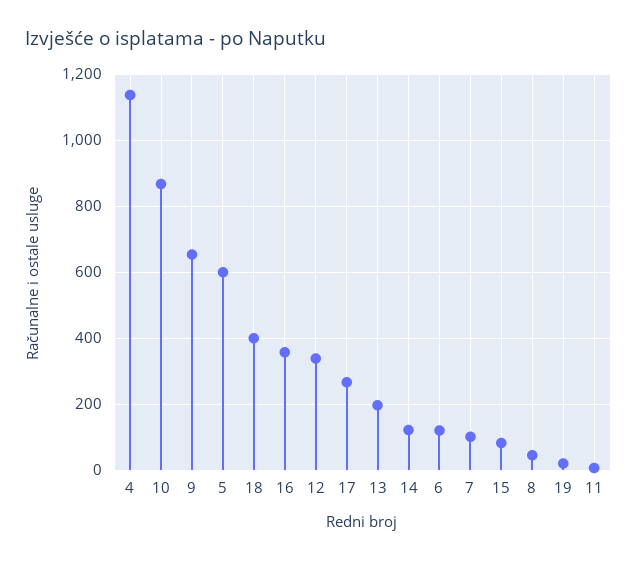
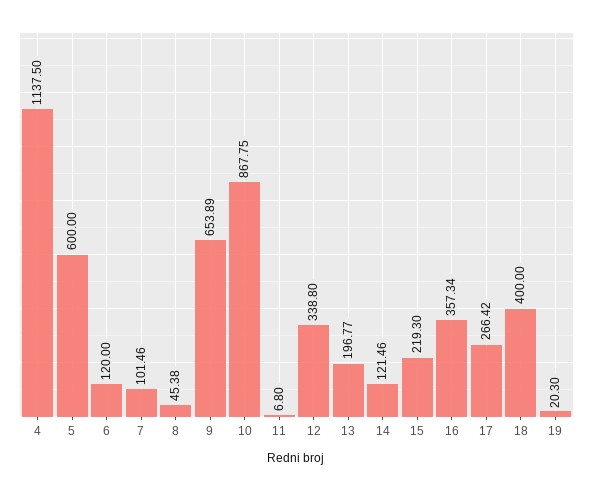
  {
    "4": 1137.5,
    "10": 867.75,
    "9": 653.89,
    "5": 600,
    "18": 400,
    "16": 357.34,
    "12": 338.8,
    "17": 266.42,
    "13": 196.77,
    "14": 121.46,
    "6": 120,
    "7": 101.46,
-   "15": 80,
+   "15": 219.3,
    "8": 45.38,
    "19": 20.3,
    "11": 6.8
  }

